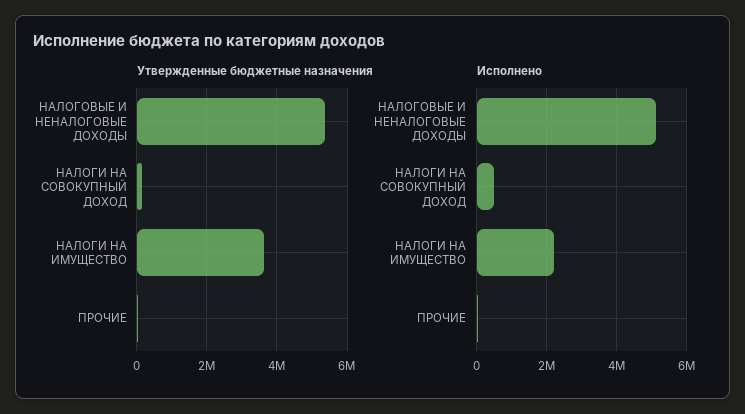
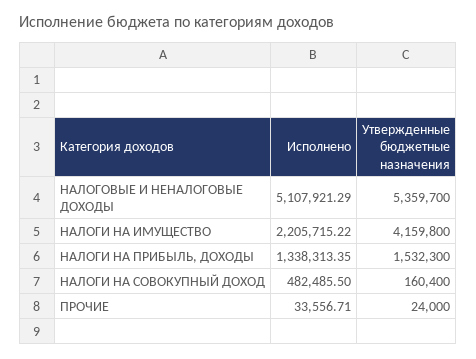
  {
    "Утвержденные бюджетные назначения": {
      "НАЛОГОВЫЕ И НЕНАЛОГОВЫЕ ДОХОДЫ": 5359700,
      "НАЛОГИ НА СОВОКУПНЫЙ ДОХОД": 160400,
-     "НАЛОГИ НА ИМУЩЕСТВО": 3600000,
+     "НАЛОГИ НА ИМУЩЕСТВО": 4159800,
-     "ПРОЧИЕ": 24000
+     "ПРОЧИЕ": 24000,
+     "НАЛОГИ НА ПРИБЫЛЬ, ДОХОДЫ": 1532300
    },
    "Исполнено": {
      "НАЛОГОВЫЕ И НЕНАЛОГОВЫЕ ДОХОДЫ": 5107921.29,
      "НАЛОГИ НА СОВОКУПНЫЙ ДОХОД": 482485.5,
      "НАЛОГИ НА ИМУЩЕСТВО": 2205715.22,
-     "ПРОЧИЕ": 33556.71
+     "ПРОЧИЕ": 33556.71,
+     "НАЛОГИ НА ПРИБЫЛЬ, ДОХОДЫ": 1338313.35
    }
  }

